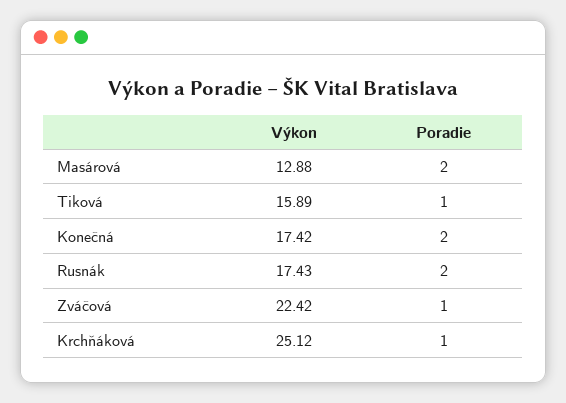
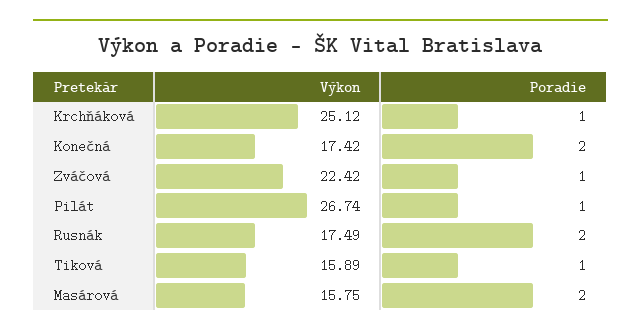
  {
    "Výkon": {
-     "Masárová": 12.88,
+     "Masárová": 15.75,
      "Tiková": 15.89,
      "Konečná": 17.42,
-     "Rusnák": 17.43,
+     "Rusnák": 17.49,
      "Zváčová": 22.42,
-     "Krchňáková": 25.12
+     "Krchňáková": 25.12,
+     "Pilát": 26.74
    },
    "Poradie": {
      "Masárová": 2,
      "Tiková": 1,
      "Konečná": 2,
      "Rusnák": 2,
      "Zváčová": 1,
-     "Krchňáková": 1
+     "Krchňáková": 1,
+     "Pilát": 1
    }
  }

